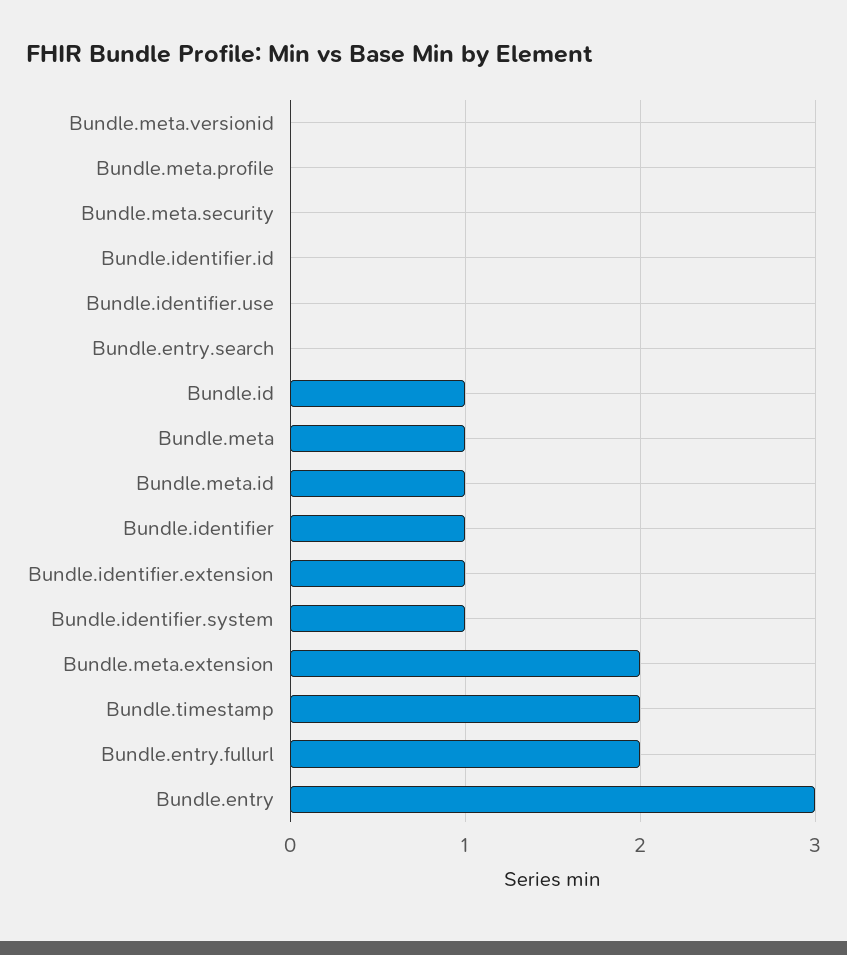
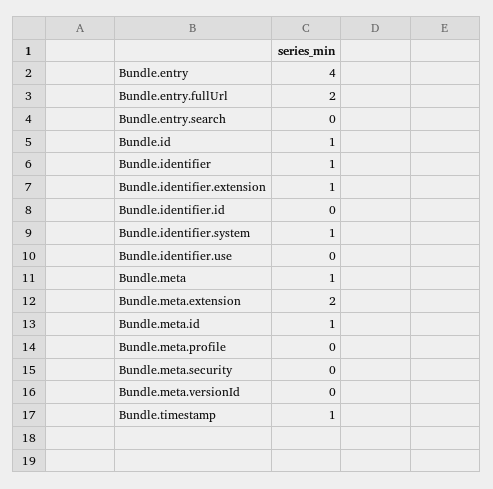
  {
    "Bundle.meta.versionid": 0,
    "Bundle.meta.profile": 0,
    "Bundle.meta.security": 0,
    "Bundle.identifier.id": 0,
    "Bundle.identifier.use": 0,
    "Bundle.entry.search": 0,
    "Bundle.id": 1,
    "Bundle.meta": 1,
    "Bundle.meta.id": 1,
    "Bundle.identifier": 1,
    "Bundle.identifier.extension": 1,
    "Bundle.identifier.system": 1,
    "Bundle.meta.extension": 2,
-   "Bundle.timestamp": 2,
+   "Bundle.timestamp": 1,
    "Bundle.entry.fullurl": 2,
-   "Bundle.entry": 3
+   "Bundle.entry": 4
  }

